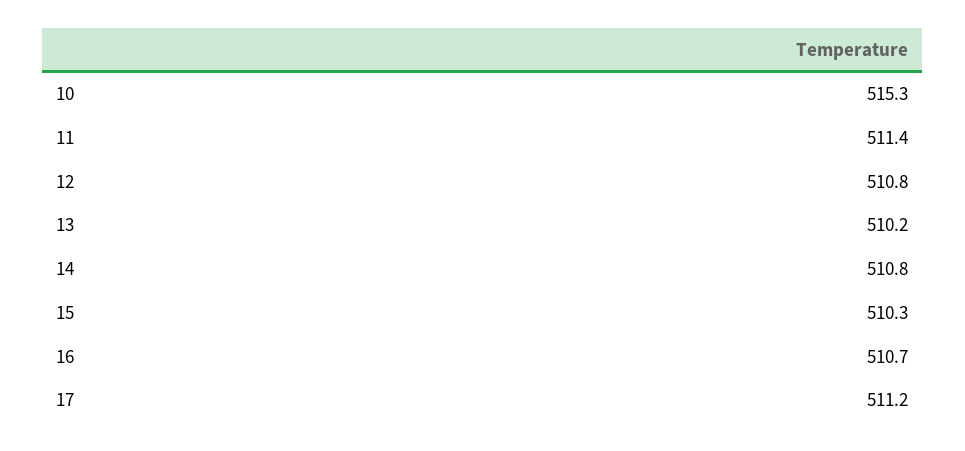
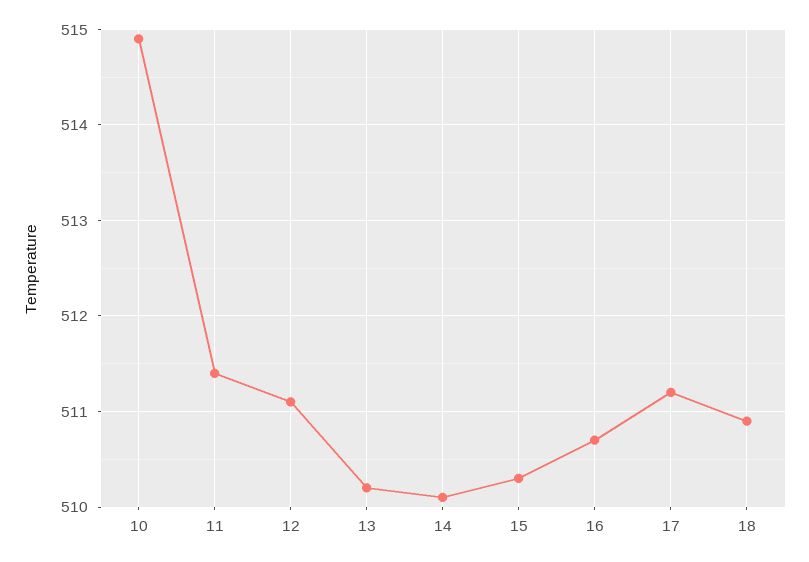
  {
-   "10": 515.3,
+   "10": 514.9,
    "11": 511.4,
-   "12": 510.8,
+   "12": 511.1,
    "13": 510.2,
-   "14": 510.8,
+   "14": 510.1,
    "15": 510.3,
    "16": 510.7,
-   "17": 511.2
+   "17": 511.2,
+   "18": 510.9
  }

